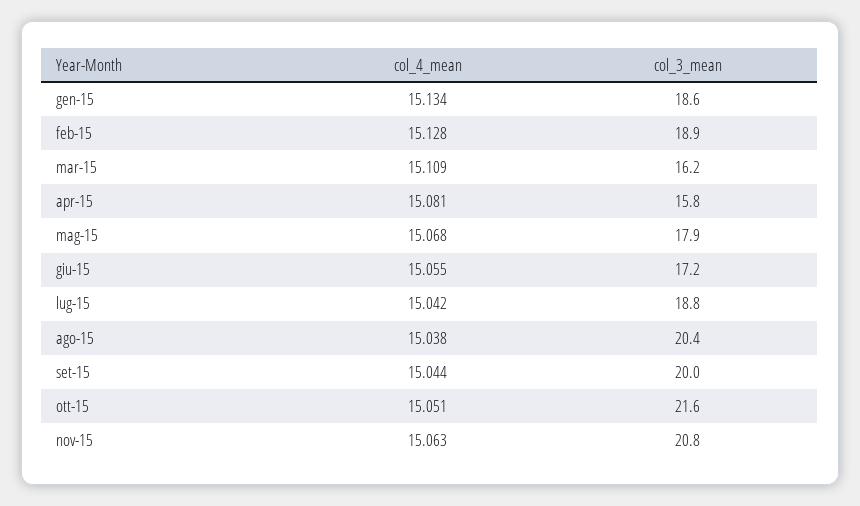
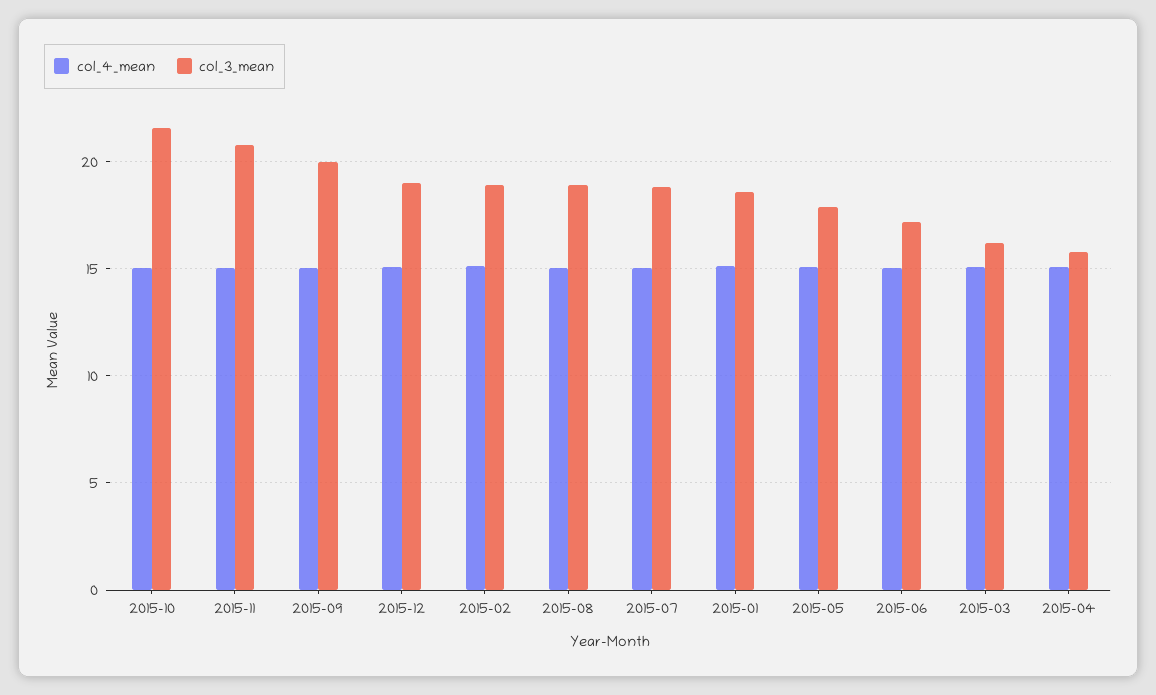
  {
    "col_4_mean": {
      "gen-15": 15.134,
      "feb-15": 15.128,
      "mar-15": 15.109,
      "apr-15": 15.081,
      "mag-15": 15.068,
      "giu-15": 15.055,
      "lug-15": 15.042,
      "ago-15": 15.038,
      "set-15": 15.044,
      "ott-15": 15.051,
-     "nov-15": 15.063
+     "nov-15": 15.063,
+     "2015-12": 15
    },
    "col_3_mean": {
      "gen-15": 18.6,
      "feb-15": 18.9,
      "mar-15": 16.2,
      "apr-15": 15.8,
      "mag-15": 17.9,
      "giu-15": 17.2,
      "lug-15": 18.8,
-     "ago-15": 20.4,
+     "ago-15": 19,
      "set-15": 20,
      "ott-15": 21.6,
-     "nov-15": 20.8
+     "nov-15": 20.8,
+     "2015-12": 19
    }
  }

